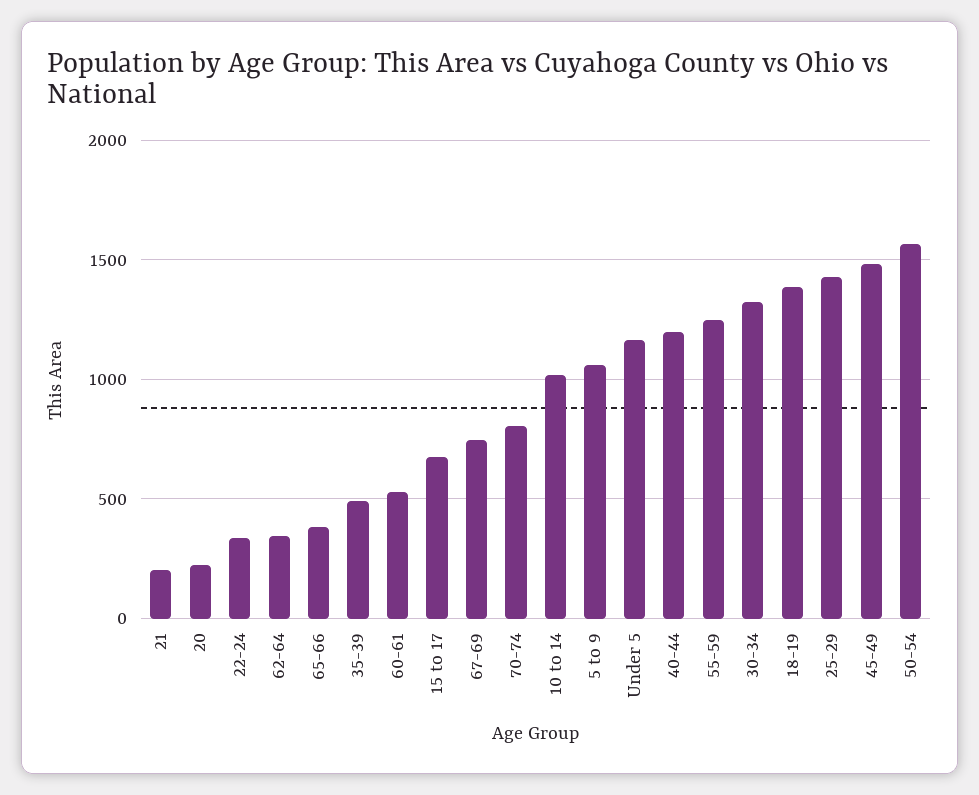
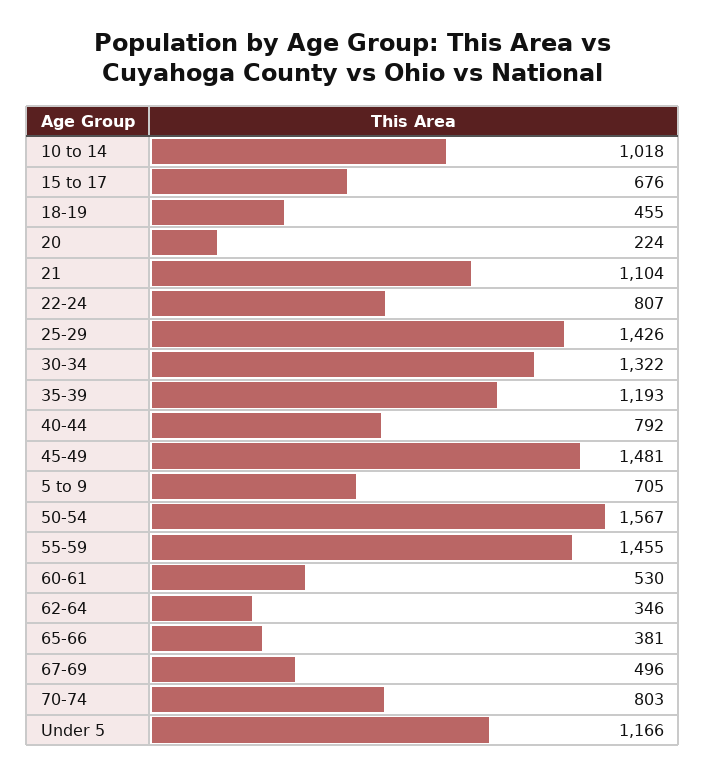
  {
-   "21": 200,
+   "21": 1104,
    "20": 224,
-   "22-24": 350,
+   "22-24": 807,
    "62-64": 346,
    "65-66": 381,
-   "35-39": 500,
+   "35-39": 1193,
    "60-61": 530,
    "15 to 17": 676,
-   "67-69": 750,
+   "67-69": 496,
    "70-74": 803,
    "10 to 14": 1018,
-   "5 to 9": 1050,
+   "5 to 9": 705,
    "Under 5": 1166,
-   "40-44": 1200,
+   "40-44": 792,
-   "55-59": 1250,
+   "55-59": 1455,
    "30-34": 1322,
-   "18-19": 1400,
+   "18-19": 455,
    "25-29": 1426,
    "45-49": 1481,
    "50-54": 1567
  }

